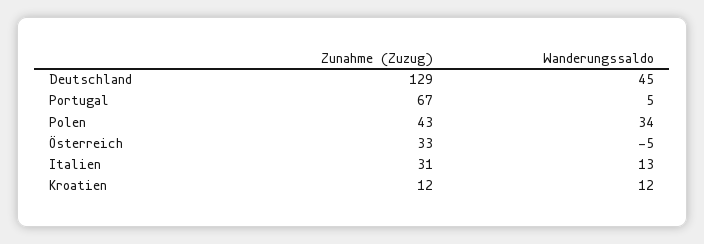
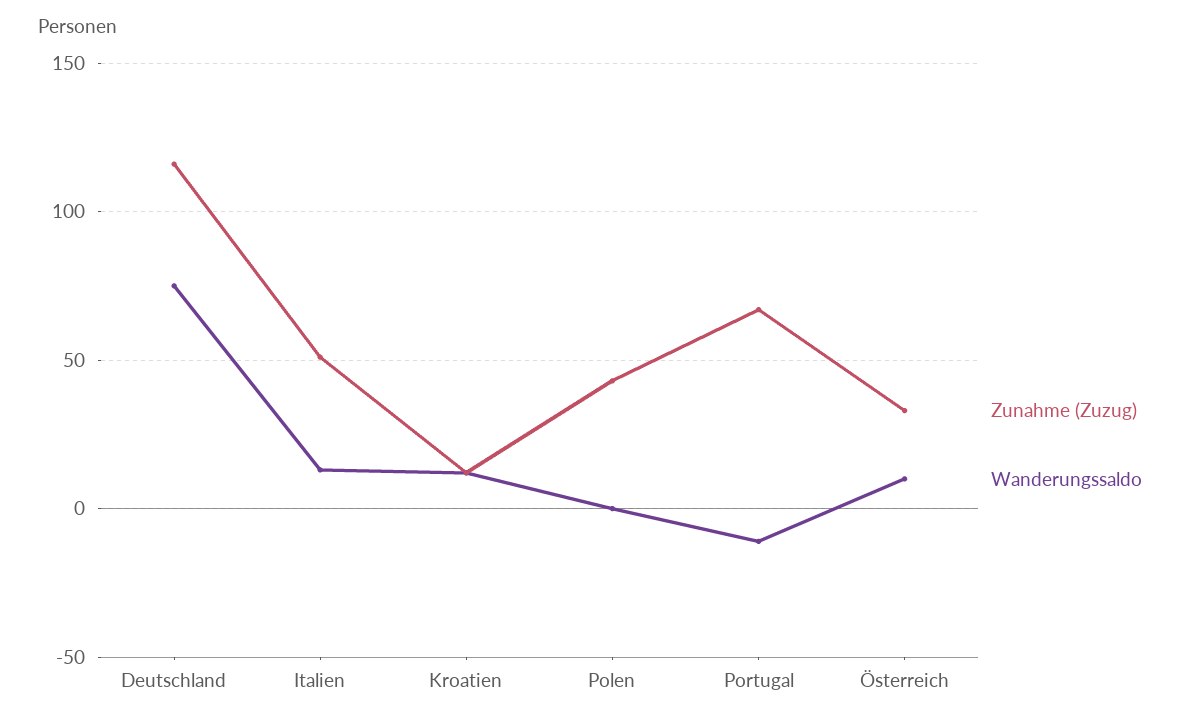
  {
    "Zunahme (Zuzug)": {
-     "Deutschland": 129,
+     "Deutschland": 115,
      "Portugal": 67,
      "Polen": 43,
      "Österreich": 33,
-     "Italien": 31,
+     "Italien": 50,
      "Kroatien": 12
    },
    "Wanderungssaldo": {
-     "Deutschland": 45,
+     "Deutschland": 75,
-     "Portugal": 5,
+     "Portugal": -10,
-     "Polen": 34,
+     "Polen": 0,
-     "Österreich": -5,
+     "Österreich": 10,
      "Italien": 13,
      "Kroatien": 12
    }
  }

